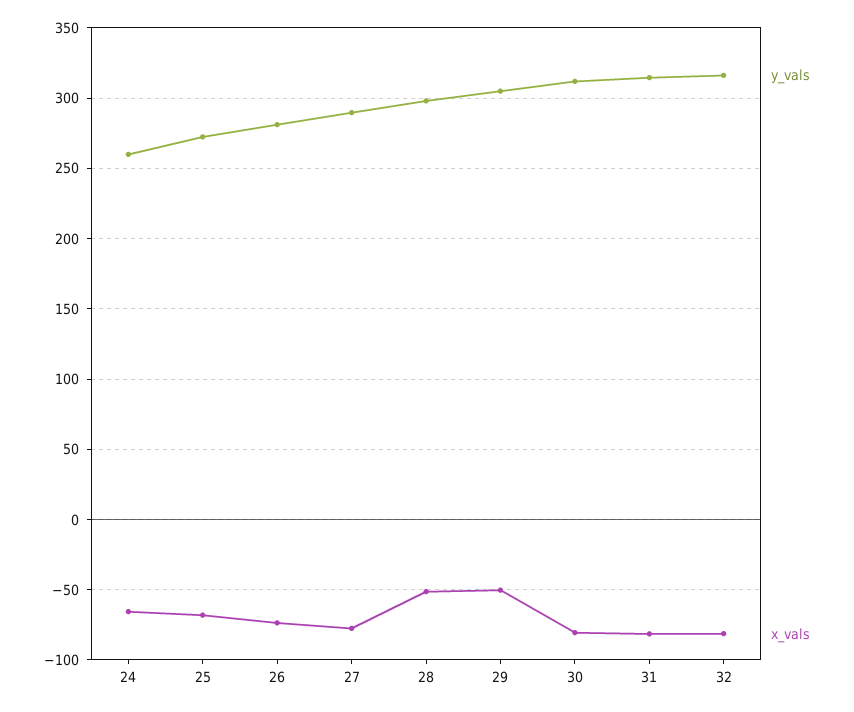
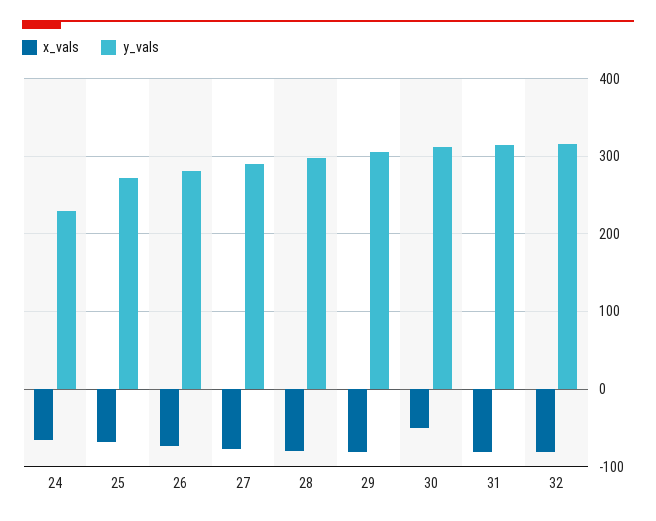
  {
    "y_vals": {
-     "24": 260,
+     "24": 230,
      "25": 275,
      "26": 280,
      "27": 290,
      "28": 300,
      "29": 305,
      "30": 310,
      "31": 315,
      "32": 315
    },
    "x_vals": {
      "24": -65,
      "25": -70,
      "26": -75,
      "27": -80,
-     "28": -50,
+     "28": -80,
-     "29": -50,
+     "29": -80,
-     "30": -80,
+     "30": -50,
      "31": -80,
      "32": -80
    }
  }

